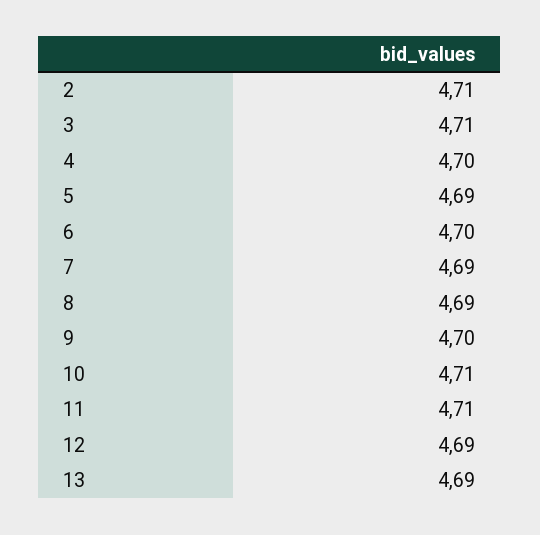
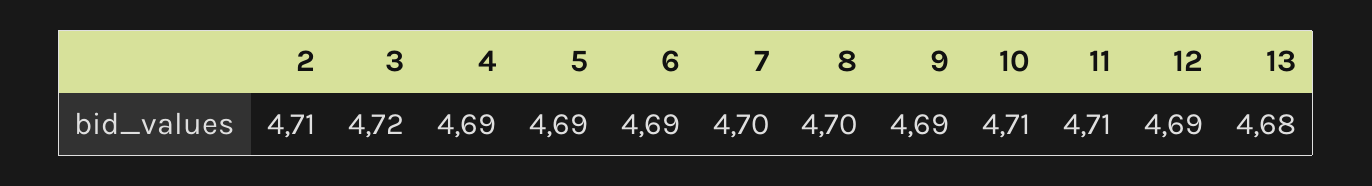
  {
    "2": 4.71,
-   "3": 4.71,
+   "3": 4.72,
-   "4": 4.7,
+   "4": 4.69,
    "5": 4.69,
-   "6": 4.7,
+   "6": 4.69,
-   "7": 4.69,
+   "7": 4.7,
-   "8": 4.69,
+   "8": 4.7,
-   "9": 4.7,
+   "9": 4.69,
    "10": 4.71,
    "11": 4.71,
    "12": 4.69,
-   "13": 4.69
+   "13": 4.68
  }

